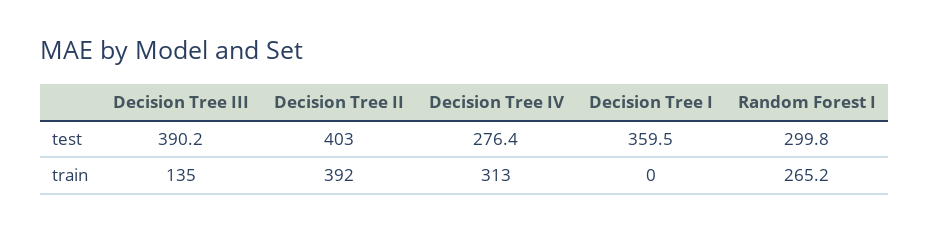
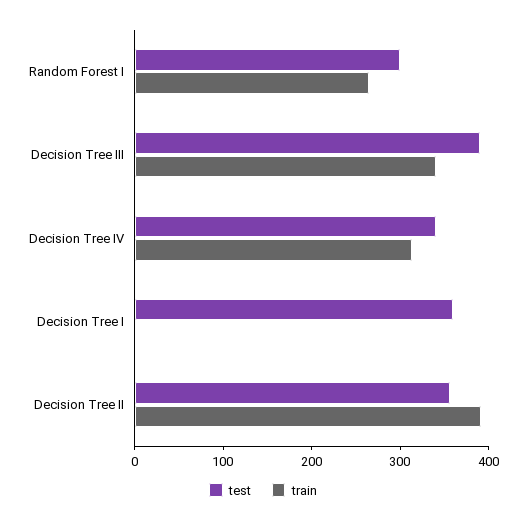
  {
    "test": {
      "Decision Tree III": 390.2,
-     "Decision Tree II": 403,
+     "Decision Tree II": 360,
-     "Decision Tree IV": 276.4,
+     "Decision Tree IV": 340,
      "Decision Tree I": 359.5,
      "Random Forest I": 299.8
    },
    "train": {
-     "Decision Tree III": 135,
+     "Decision Tree III": 340,
      "Decision Tree II": 392,
      "Decision Tree IV": 313,
      "Decision Tree I": 0,
      "Random Forest I": 265.2
    }
  }

